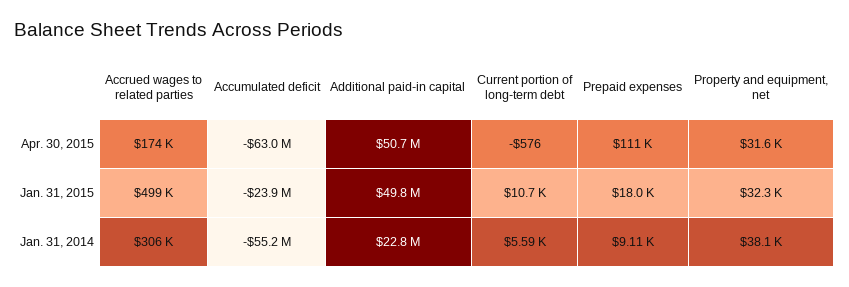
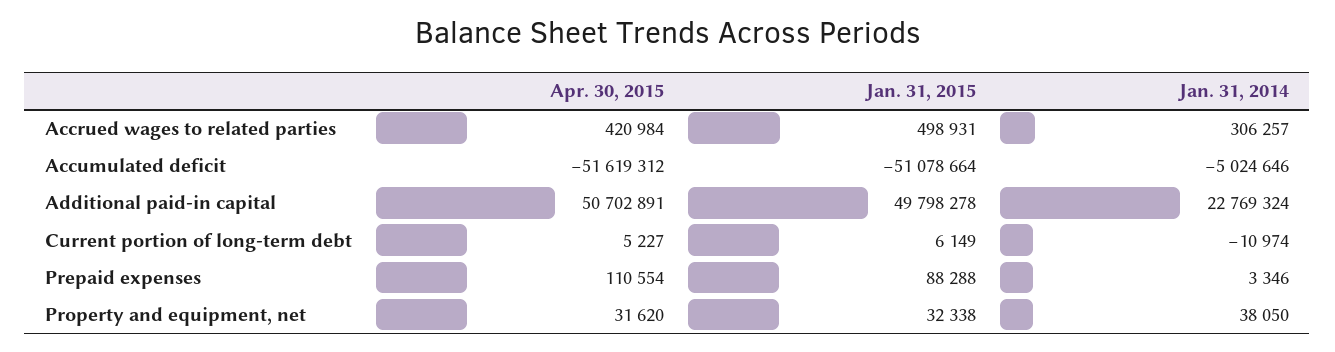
  {
    "Accrued wages to related parties": {
-     "Apr. 30, 2015": 174000,
+     "Apr. 30, 2015": 420984,
      "Jan. 31, 2015": 498931,
      "Jan. 31, 2014": 306257
    },
    "Accumulated deficit": {
-     "Apr. 30, 2015": -63000000,
+     "Apr. 30, 2015": -51619312,
-     "Jan. 31, 2015": -23900000,
+     "Jan. 31, 2015": -51078664,
-     "Jan. 31, 2014": -55200000
+     "Jan. 31, 2014": -5024646
    },
    "Additional paid-in capital": {
      "Apr. 30, 2015": 50702891,
      "Jan. 31, 2015": 49798278,
      "Jan. 31, 2014": 22769324
    },
    "Current portion of long-term debt": {
-     "Apr. 30, 2015": -576,
+     "Apr. 30, 2015": 5227,
-     "Jan. 31, 2015": 10700,
+     "Jan. 31, 2015": 6149,
-     "Jan. 31, 2014": 5590
+     "Jan. 31, 2014": -10974
    },
    "Prepaid expenses": {
      "Apr. 30, 2015": 110554,
-     "Jan. 31, 2015": 18000,
+     "Jan. 31, 2015": 88288,
-     "Jan. 31, 2014": 9110
+     "Jan. 31, 2014": 3346
    },
    "Property and equipment, net": {
      "Apr. 30, 2015": 31620,
      "Jan. 31, 2015": 32338,
      "Jan. 31, 2014": 38050
    }
  }

